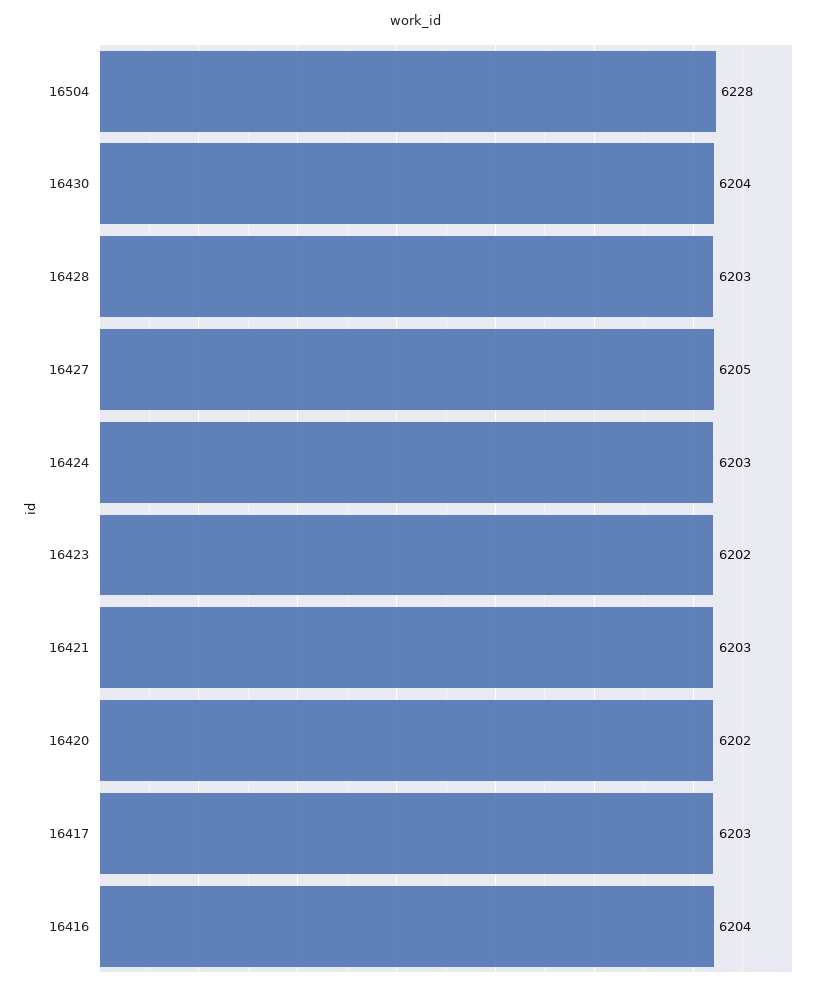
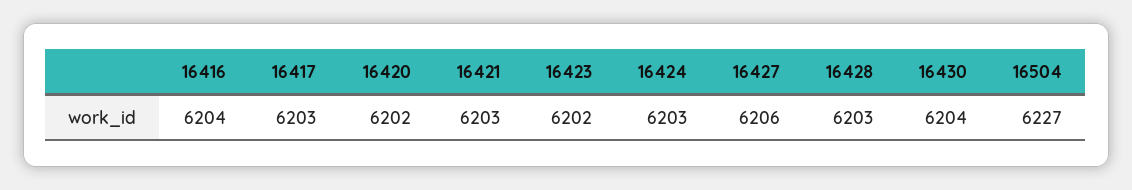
  {
-   "16504": 6228,
+   "16504": 6227,
    "16430": 6204,
    "16428": 6203,
-   "16427": 6205,
+   "16427": 6206,
    "16424": 6203,
    "16423": 6202,
    "16421": 6203,
    "16420": 6202,
    "16417": 6203,
    "16416": 6204
  }

